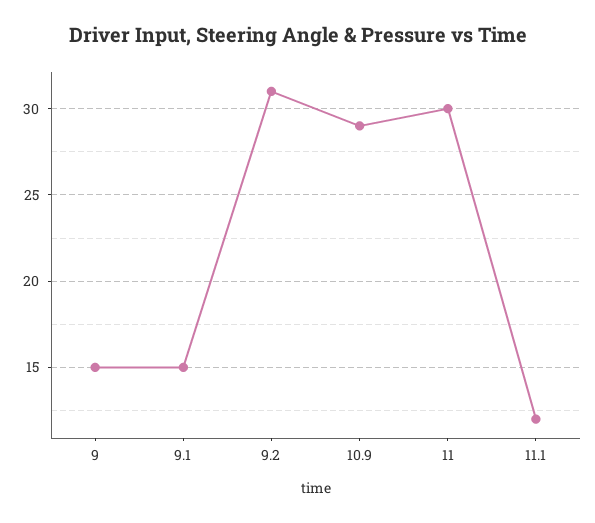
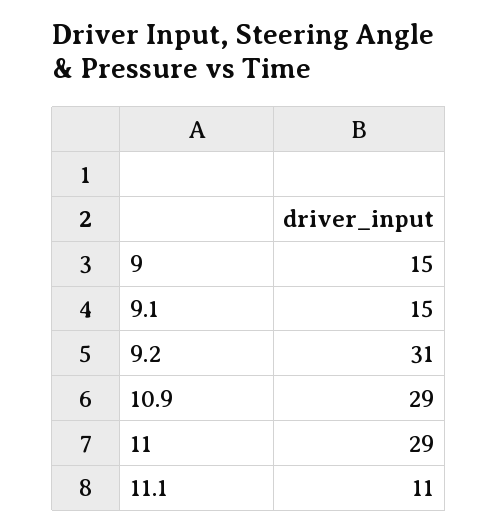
  {
    "9": 15,
    "9.1": 15,
    "9.2": 31,
    "10.9": 29,
-   "11": 30,
+   "11": 29,
-   "11.1": 12
+   "11.1": 11
  }

